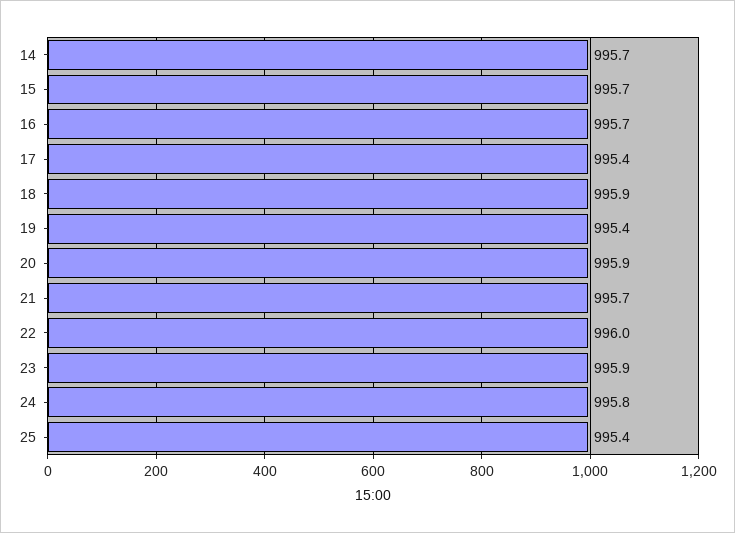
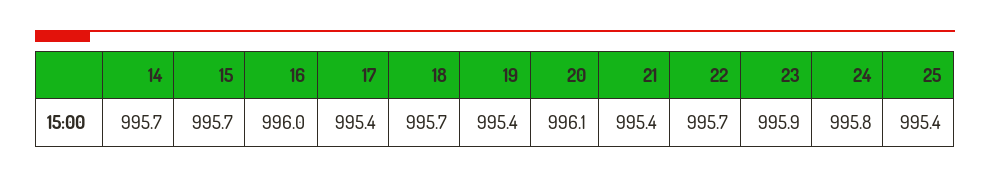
  {
    "14": 995.7,
    "15": 995.7,
-   "16": 995.7,
+   "16": 996,
    "17": 995.4,
-   "18": 995.9,
+   "18": 995.7,
    "19": 995.4,
-   "20": 995.9,
+   "20": 996.1,
-   "21": 995.7,
+   "21": 995.4,
-   "22": 996,
+   "22": 995.7,
    "23": 995.9,
    "24": 995.8,
    "25": 995.4
  }

